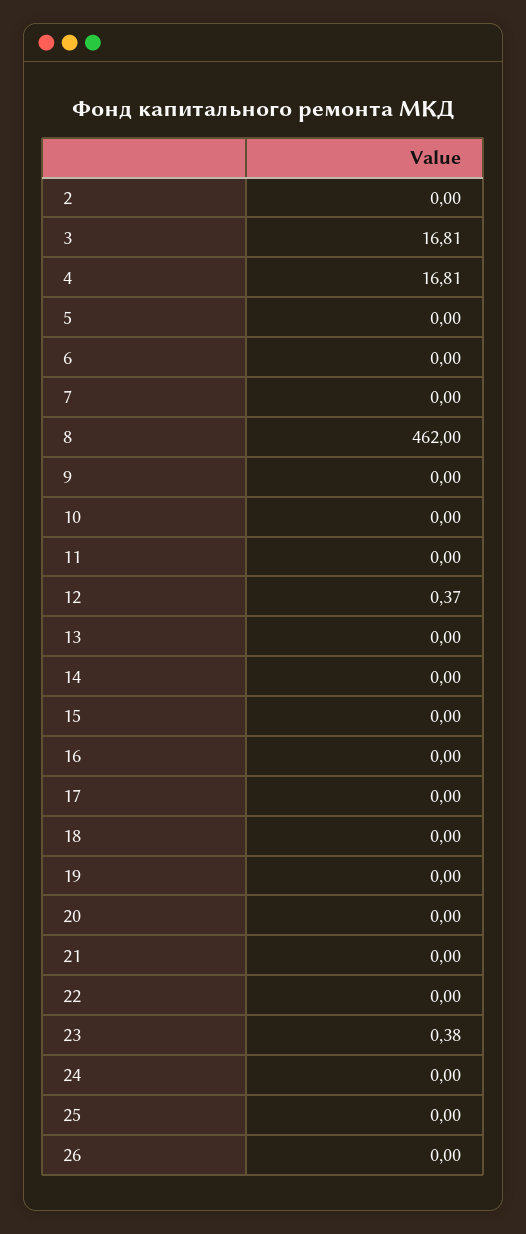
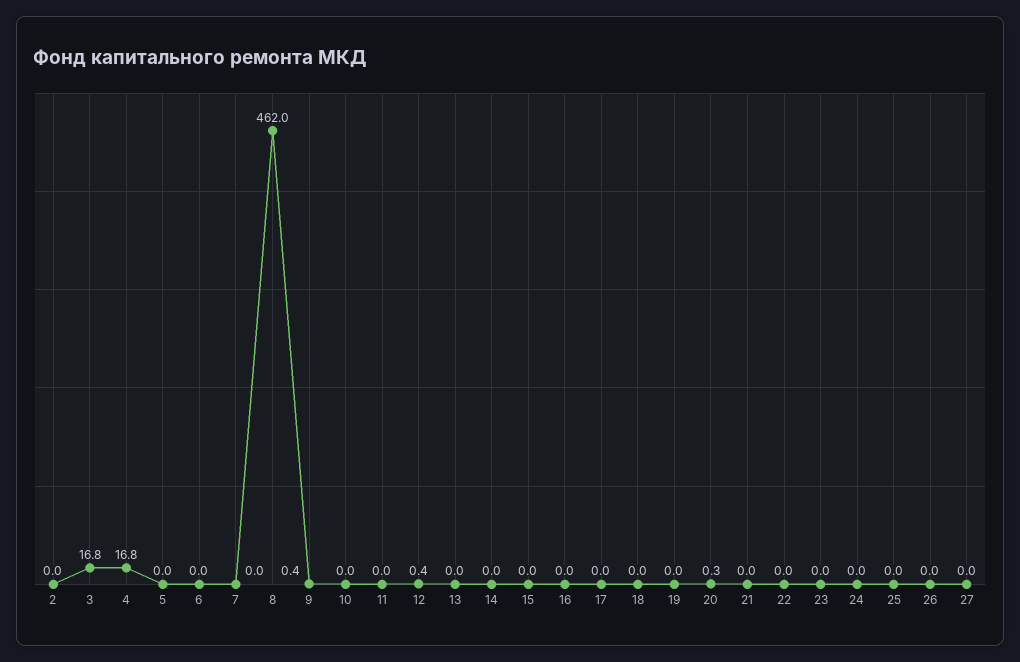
  {
    "2": 0,
    "3": 16.81,
    "4": 16.81,
    "5": 0,
    "6": 0,
    "7": 0,
    "8": 462,
-   "9": 0,
+   "9": 0.4,
    "10": 0,
    "11": 0,
    "12": 0.37,
    "13": 0,
    "14": 0,
    "15": 0,
    "16": 0,
    "17": 0,
    "18": 0,
    "19": 0,
-   "20": 0,
+   "20": 0.3,
    "21": 0,
    "22": 0,
-   "23": 0.38,
+   "23": 0,
    "24": 0,
    "25": 0,
-   "26": 0
+   "26": 0,
+   "27": 0
  }

